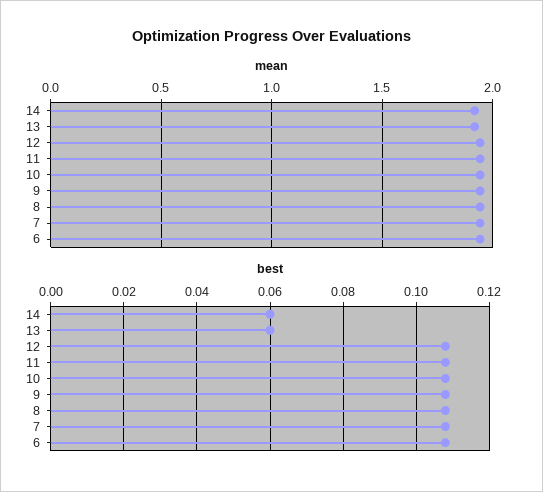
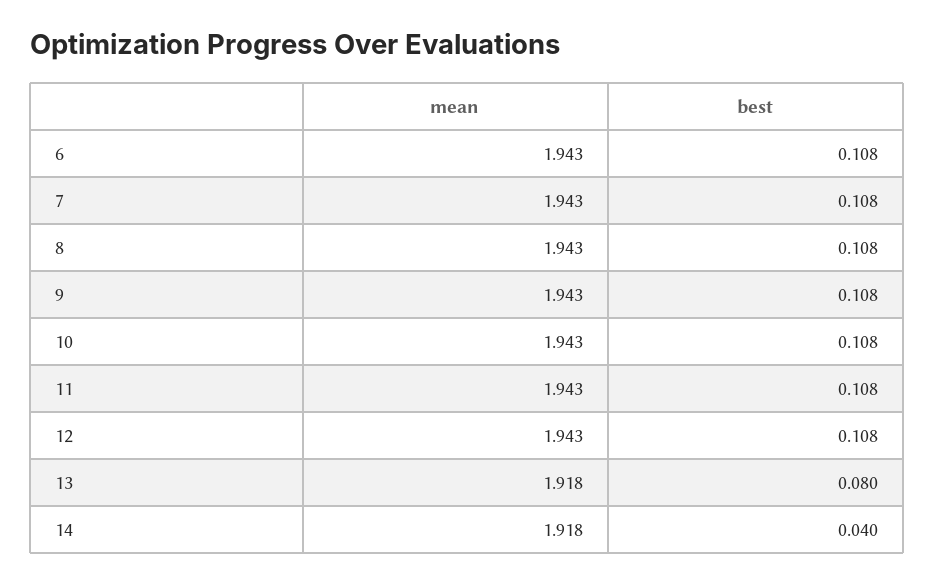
  {
    "mean": {
      "14": 1.918,
      "13": 1.918,
      "12": 1.943,
      "11": 1.943,
      "10": 1.943,
      "9": 1.943,
      "8": 1.943,
      "7": 1.943,
      "6": 1.943
    },
    "best": {
-     "14": 0.06,
+     "14": 0.04,
-     "13": 0.06,
+     "13": 0.08,
      "12": 0.108,
      "11": 0.108,
      "10": 0.108,
      "9": 0.108,
      "8": 0.108,
      "7": 0.108,
      "6": 0.108
    }
  }

